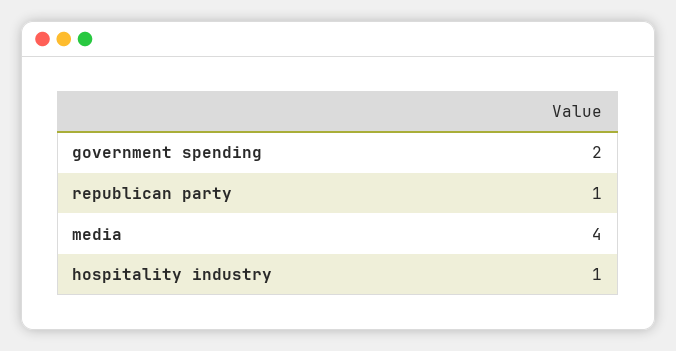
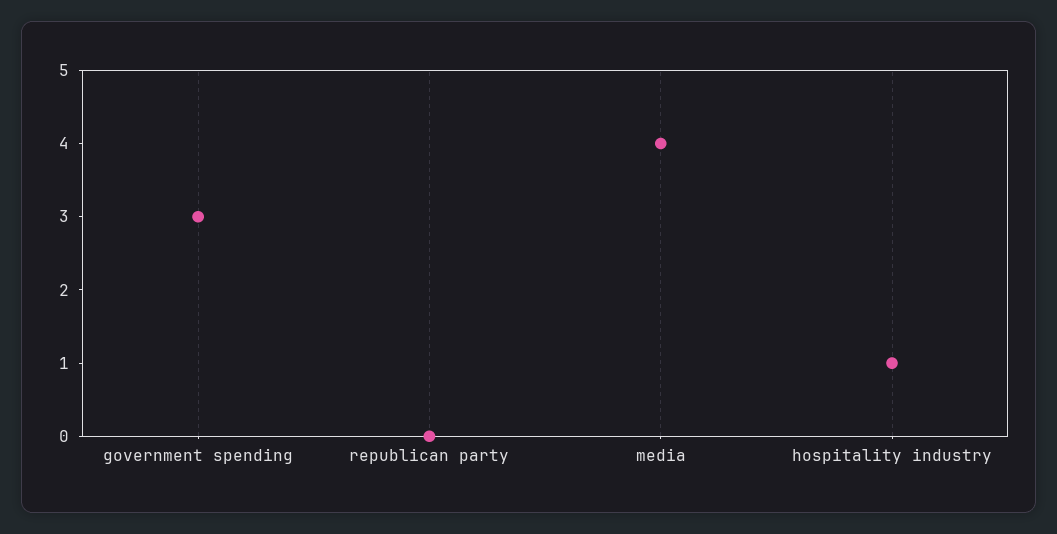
  {
-   "government spending": 2,
+   "government spending": 3,
-   "republican party": 1,
+   "republican party": 0,
    "media": 4,
    "hospitality industry": 1
  }

